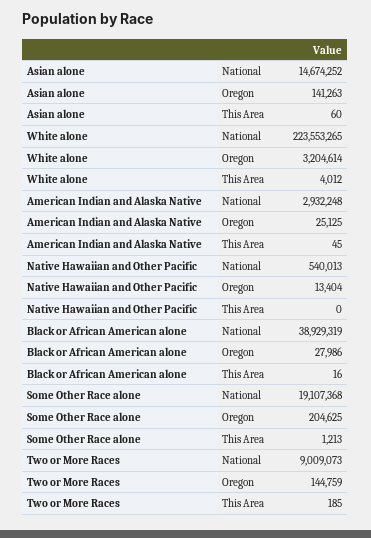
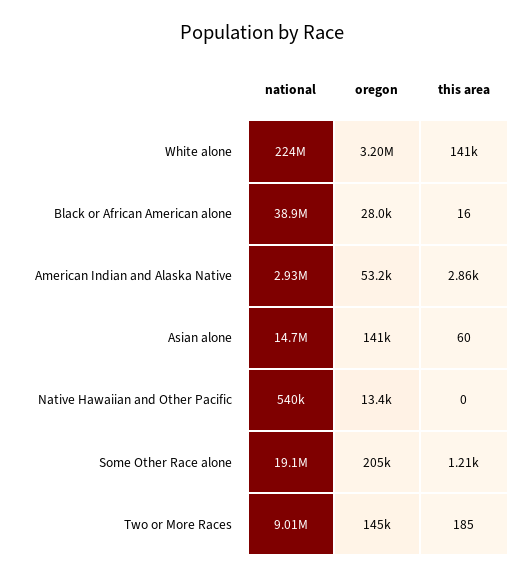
  {
    "Asian alone": {
      "National": 14674252,
      "Oregon": 141263,
      "This Area": 60
    },
    "White alone": {
      "National": 223553265,
      "Oregon": 3204614,
-     "This Area": 4012
+     "This Area": 141000
    },
    "American Indian and Alaska Native": {
      "National": 2932248,
-     "Oregon": 25125,
+     "Oregon": 53200,
-     "This Area": 45
+     "This Area": 2860
    },
    "Native Hawaiian and Other Pacific": {
      "National": 540013,
      "Oregon": 13404,
      "This Area": 0
    },
    "Black or African American alone": {
      "National": 38929319,
      "Oregon": 27986,
      "This Area": 16
    },
    "Some Other Race alone": {
      "National": 19107368,
      "Oregon": 204625,
      "This Area": 1213
    },
    "Two or More Races": {
      "National": 9009073,
      "Oregon": 144759,
      "This Area": 185
    }
  }

